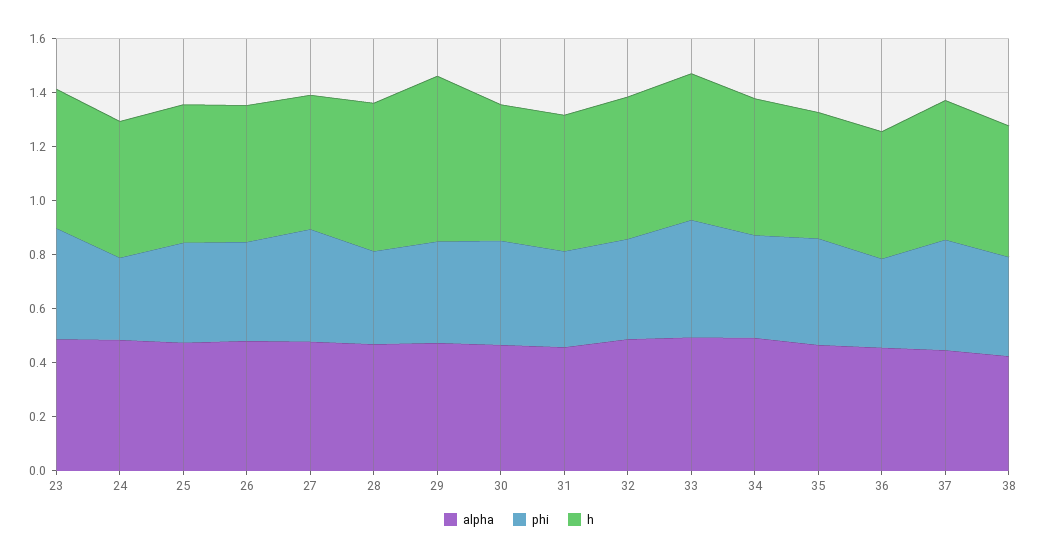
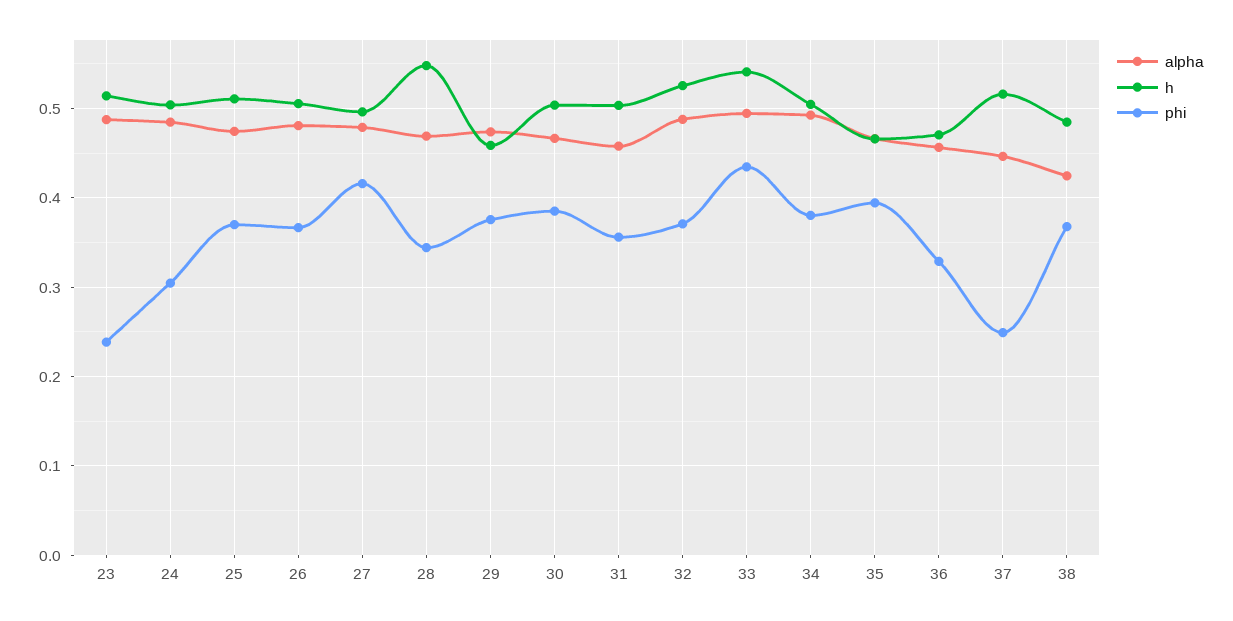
  {
    "alpha": {
      "23": 0.49,
      "24": 0.48,
      "25": 0.47,
      "26": 0.48,
      "27": 0.48,
      "28": 0.47,
      "29": 0.47,
      "30": 0.47,
      "31": 0.46,
      "32": 0.49,
      "33": 0.49,
      "34": 0.49,
      "35": 0.47,
      "36": 0.46,
      "37": 0.45,
      "38": 0.42
    },
    "phi": {
-     "23": 0.4,
+     "23": 0.24,
      "24": 0.3,
      "25": 0.37,
      "26": 0.37,
      "27": 0.42,
      "28": 0.34,
      "29": 0.38,
      "30": 0.39,
      "31": 0.36,
      "32": 0.37,
      "33": 0.43,
      "34": 0.38,
      "35": 0.39,
      "36": 0.33,
-     "37": 0.4,
+     "37": 0.25,
      "38": 0.37
    },
    "h": {
      "23": 0.51,
      "24": 0.5,
      "25": 0.51,
      "26": 0.51,
      "27": 0.5,
      "28": 0.55,
-     "29": 0.6,
+     "29": 0.46,
      "30": 0.5,
      "31": 0.5,
      "32": 0.53,
      "33": 0.54,
      "34": 0.5,
      "35": 0.47,
      "36": 0.47,
      "37": 0.52,
      "38": 0.48
    }
  }

